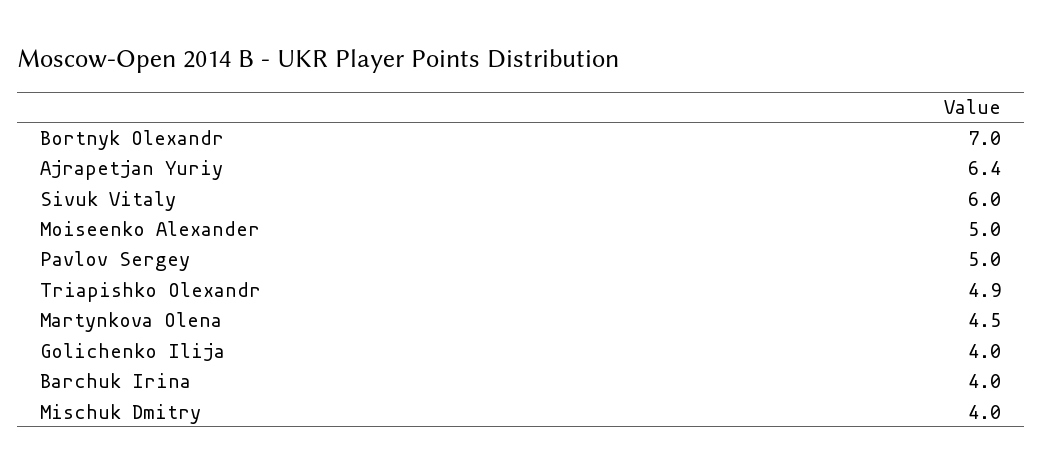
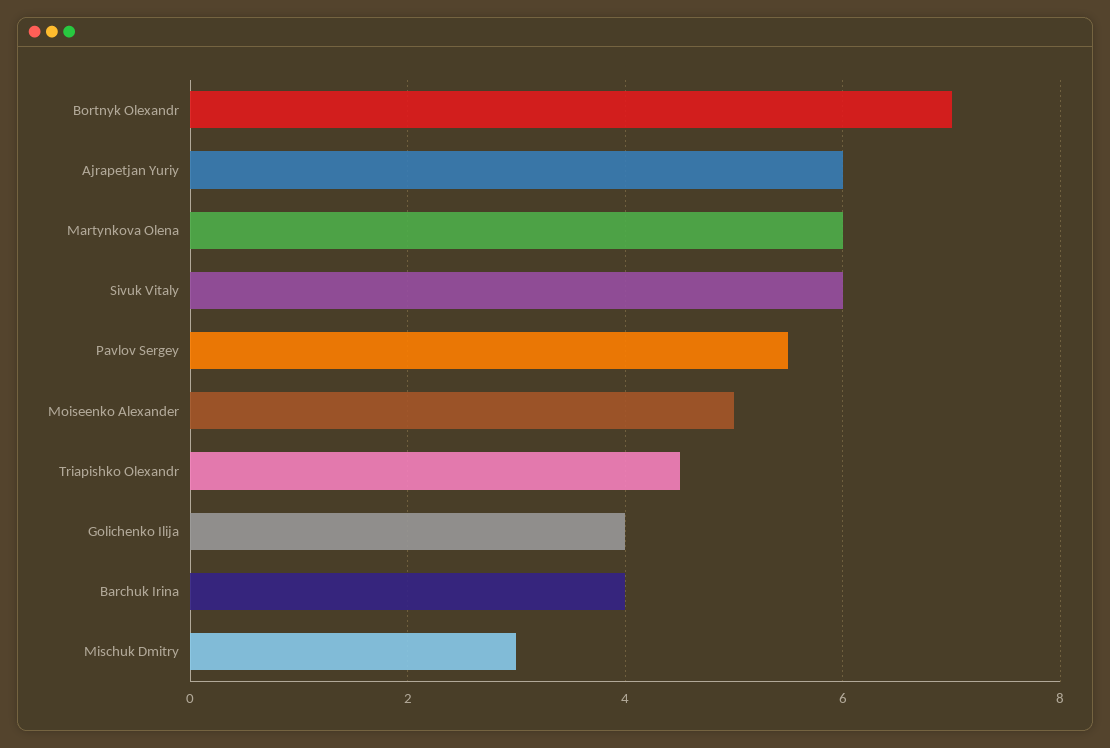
  {
    "Bortnyk Olexandr": 7,
-   "Ajrapetjan Yuriy": 6.4,
+   "Ajrapetjan Yuriy": 6,
    "Sivuk Vitaly": 6,
    "Moiseenko Alexander": 5,
-   "Pavlov Sergey": 5,
+   "Pavlov Sergey": 5.5,
-   "Triapishko Olexandr": 4.9,
+   "Triapishko Olexandr": 4.5,
-   "Martynkova Olena": 4.5,
+   "Martynkova Olena": 6,
    "Golichenko Ilija": 4,
    "Barchuk Irina": 4,
-   "Mischuk Dmitry": 4
+   "Mischuk Dmitry": 3
  }

